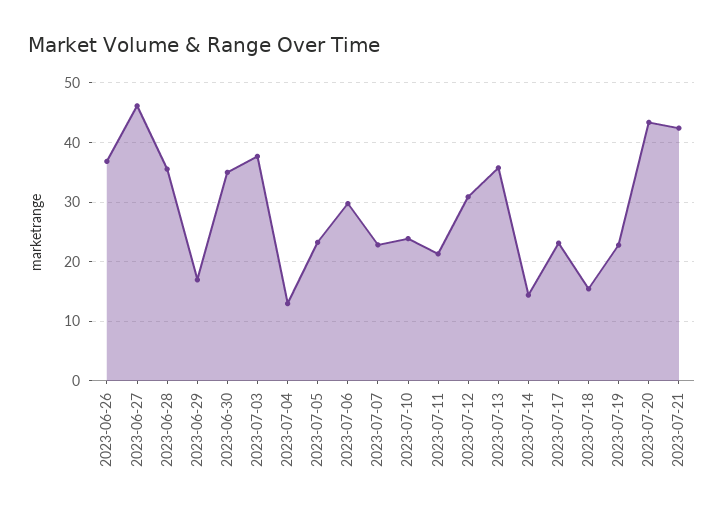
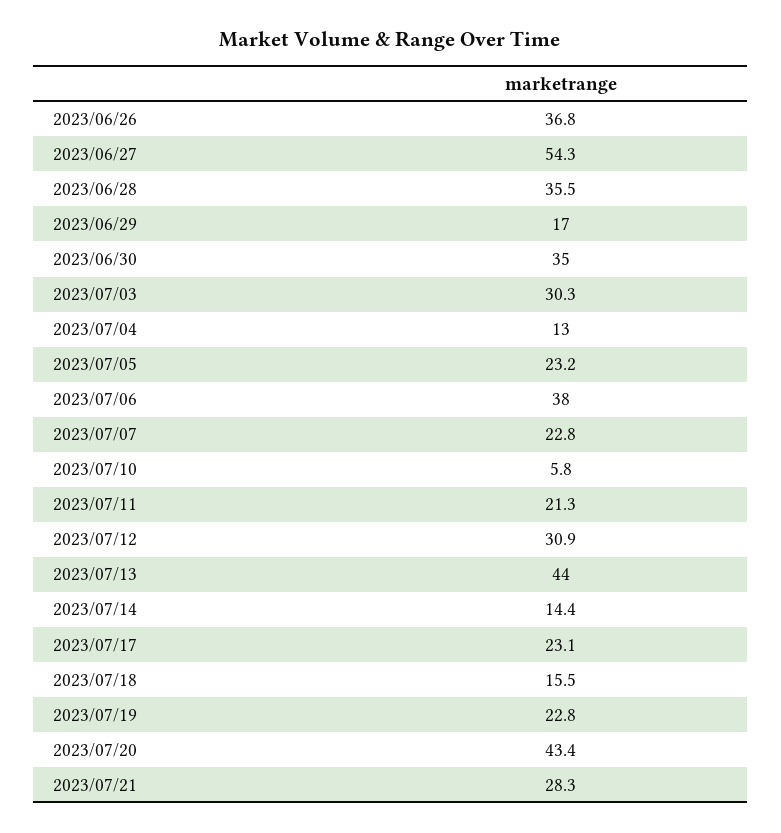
  {
    "2023-06-26": 36.8,
-   "2023-06-27": 46,
+   "2023-06-27": 54.3,
    "2023-06-28": 35.5,
    "2023-06-29": 17,
    "2023-06-30": 35,
-   "2023-07-03": 38,
+   "2023-07-03": 30.3,
    "2023-07-04": 13,
    "2023-07-05": 23.2,
-   "2023-07-06": 30,
+   "2023-07-06": 38,
    "2023-07-07": 22.8,
-   "2023-07-10": 24,
+   "2023-07-10": 5.8,
    "2023-07-11": 21.3,
    "2023-07-12": 30.9,
-   "2023-07-13": 36,
+   "2023-07-13": 44,
    "2023-07-14": 14.4,
    "2023-07-17": 23.1,
    "2023-07-18": 15.5,
    "2023-07-19": 22.8,
    "2023-07-20": 43.4,
-   "2023-07-21": 42
+   "2023-07-21": 28.3
  }

